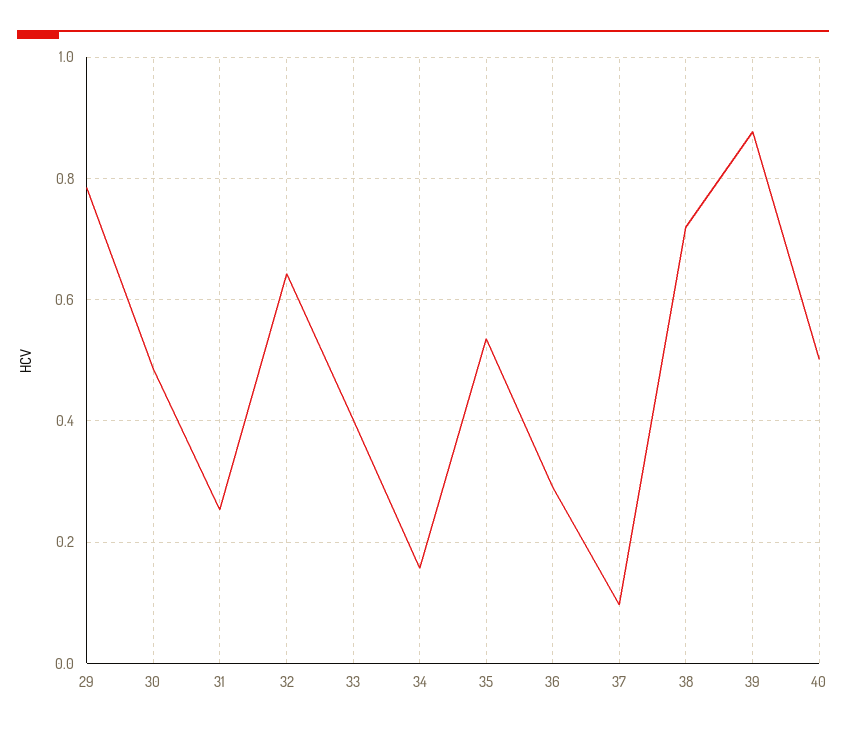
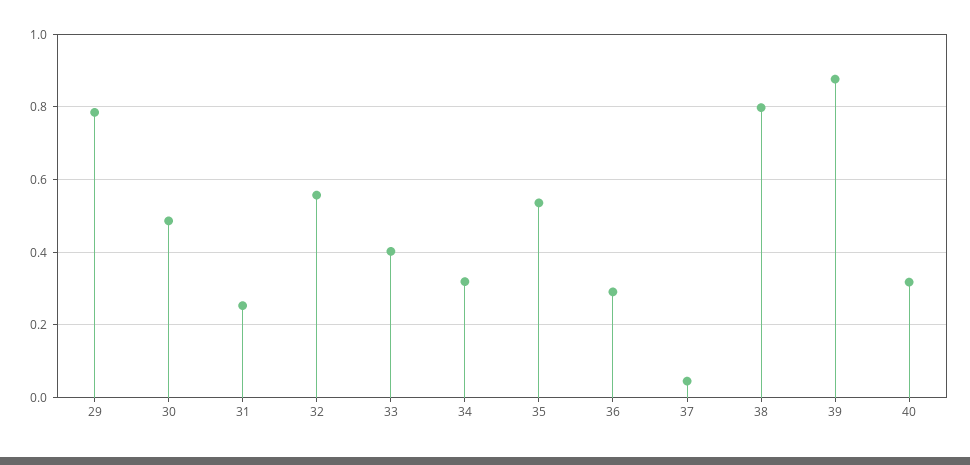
  {
    "29": 0.78,
    "30": 0.48,
    "31": 0.26,
-   "32": 0.64,
+   "32": 0.56,
    "33": 0.4,
-   "34": 0.16,
+   "34": 0.32,
    "35": 0.54,
    "36": 0.3,
-   "37": 0.1,
+   "37": 0.04,
-   "38": 0.72,
+   "38": 0.8,
    "39": 0.88,
-   "40": 0.5
+   "40": 0.32
  }

